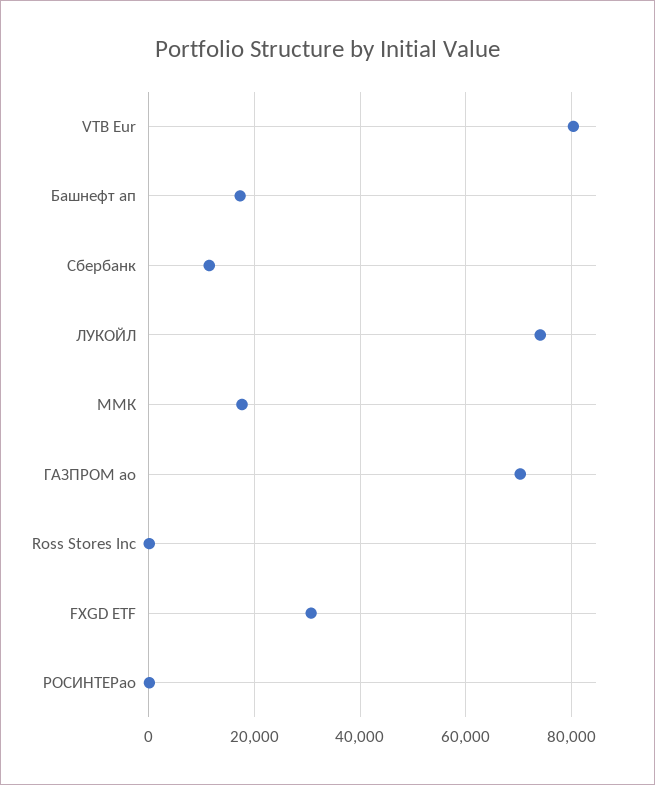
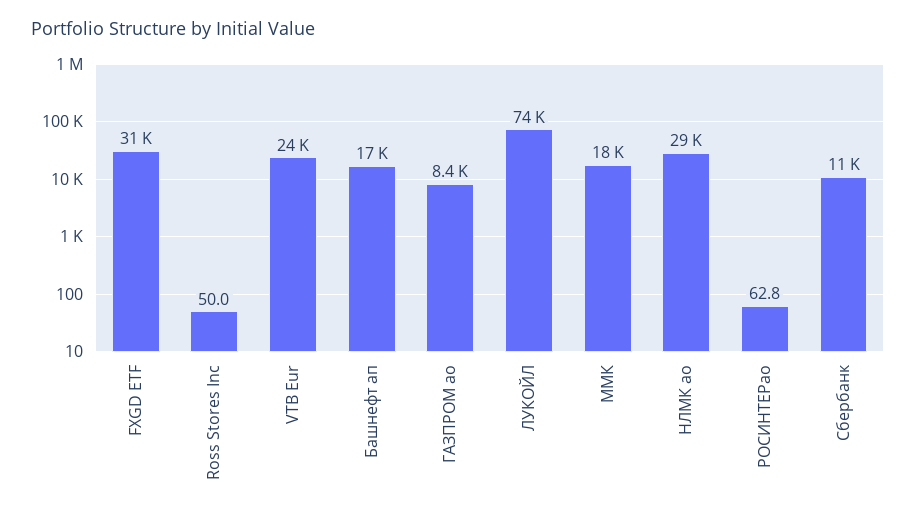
  {
-   "VTB Eur": 80000,
+   "VTB Eur": 24000,
    "Башнефт ап": 17000,
    "Сбербанк": 11000,
    "ЛУКОЙЛ": 74000,
    "ММК": 18000,
-   "ГАЗПРОМ ао": 70000,
+   "ГАЗПРОМ ао": 8400,
    "Ross Stores Inc": 50,
    "FXGD ETF": 31000,
-   "РОСИНТЕРао": 62.8
+   "РОСИНТЕРао": 62.8,
+   "НЛМК ао": 29000
  }

